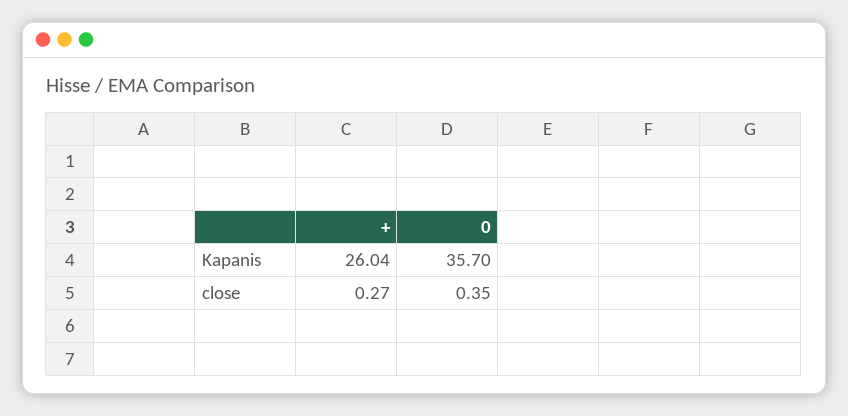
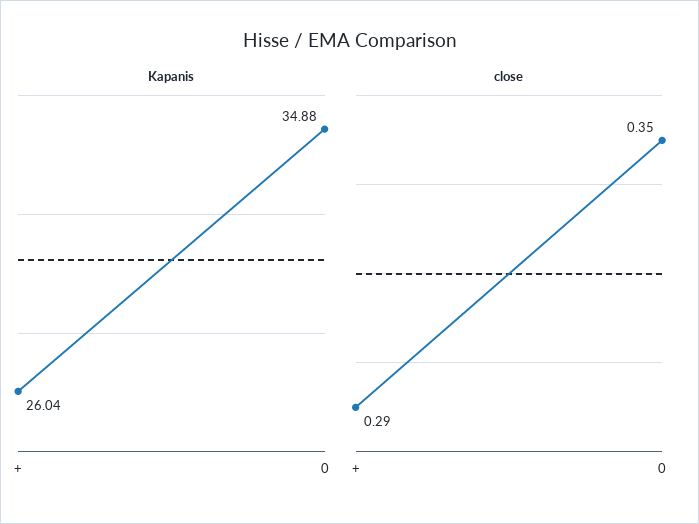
  {
    "Kapanis": {
      "+": 26.04,
-     "0": 35.7
+     "0": 34.88
    },
    "close": {
-     "+": 0.27,
+     "+": 0.29,
      "0": 0.35
    }
  }

